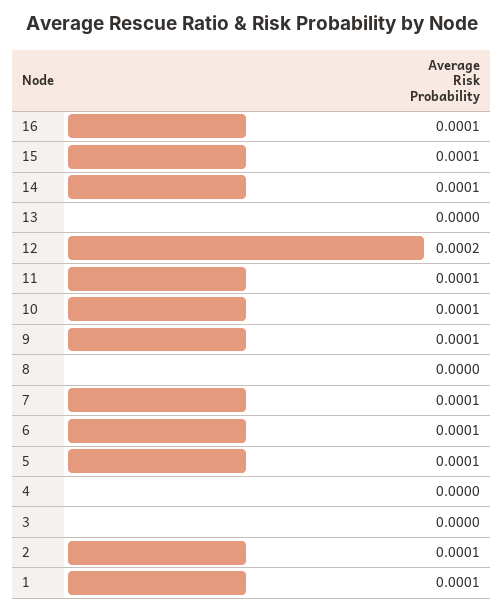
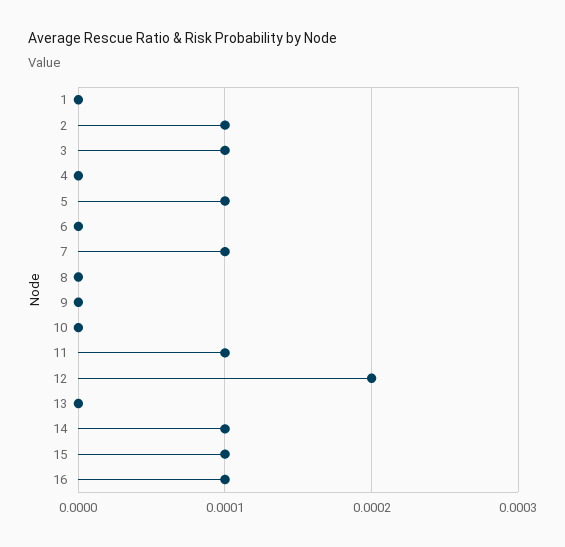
  {
    "16": 0.0001,
    "15": 0.0001,
    "14": 0.0001,
    "13": 0,
    "12": 0.0002,
    "11": 0.0001,
-   "10": 0.0001,
+   "10": 0,
-   "9": 0.0001,
+   "9": 0,
    "8": 0,
    "7": 0.0001,
-   "6": 0.0001,
+   "6": 0,
    "5": 0.0001,
    "4": 0,
-   "3": 0,
+   "3": 0.0001,
    "2": 0.0001,
-   "1": 0.0001
+   "1": 0
  }

